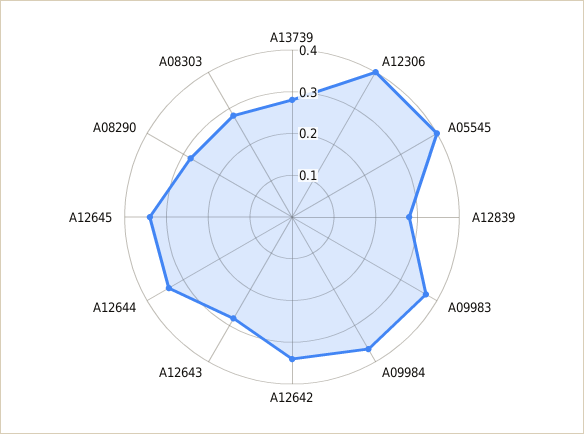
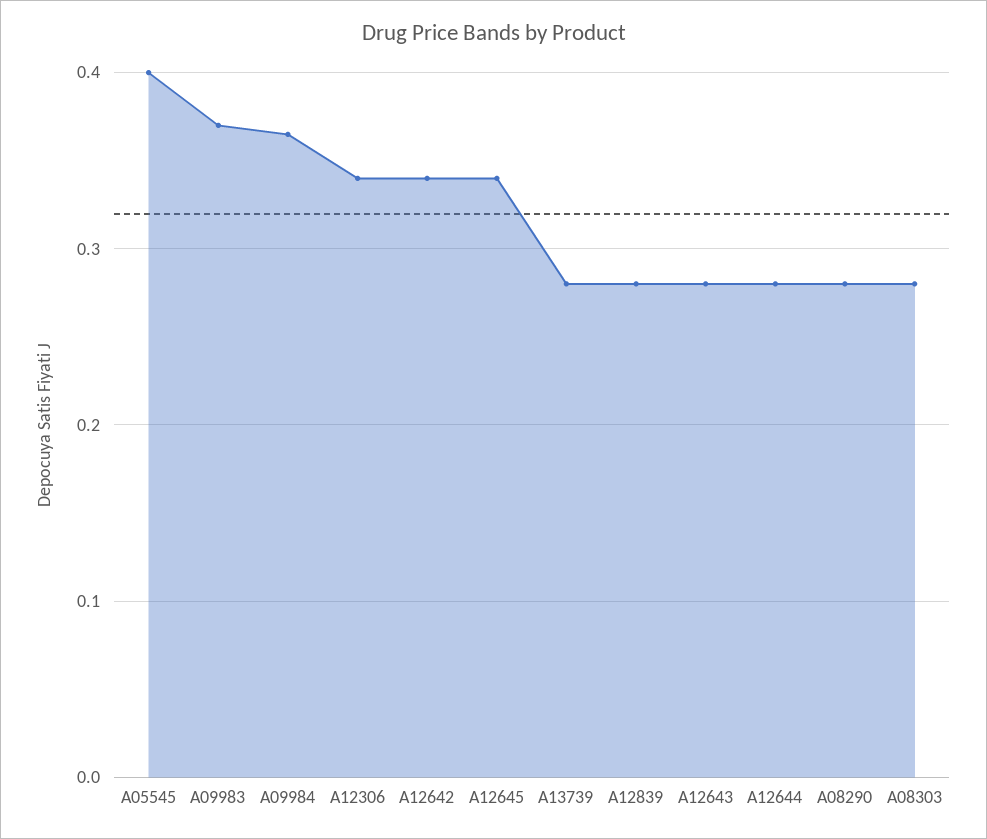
  {
    "A13739": 0.28,
-   "A12306": 0.4,
+   "A12306": 0.34,
    "A05545": 0.4,
    "A12839": 0.28,
    "A09983": 0.37,
    "A09984": 0.37,
    "A12642": 0.34,
    "A12643": 0.28,
-   "A12644": 0.34,
+   "A12644": 0.28,
    "A12645": 0.34,
    "A08290": 0.28,
    "A08303": 0.28
  }

